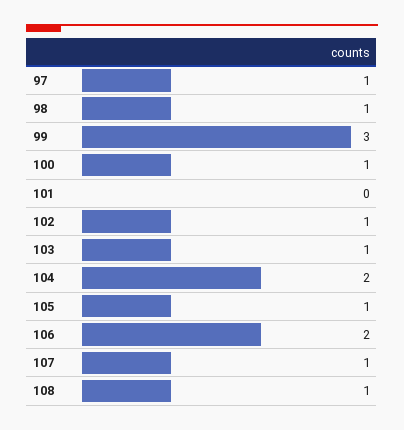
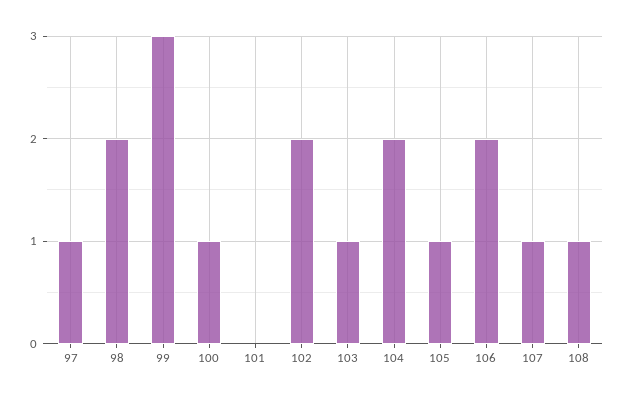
  {
    "97": 1,
-   "98": 1,
+   "98": 2,
    "99": 3,
    "100": 1,
    "101": 0,
-   "102": 1,
+   "102": 2,
    "103": 1,
    "104": 2,
    "105": 1,
    "106": 2,
    "107": 1,
    "108": 1
  }

